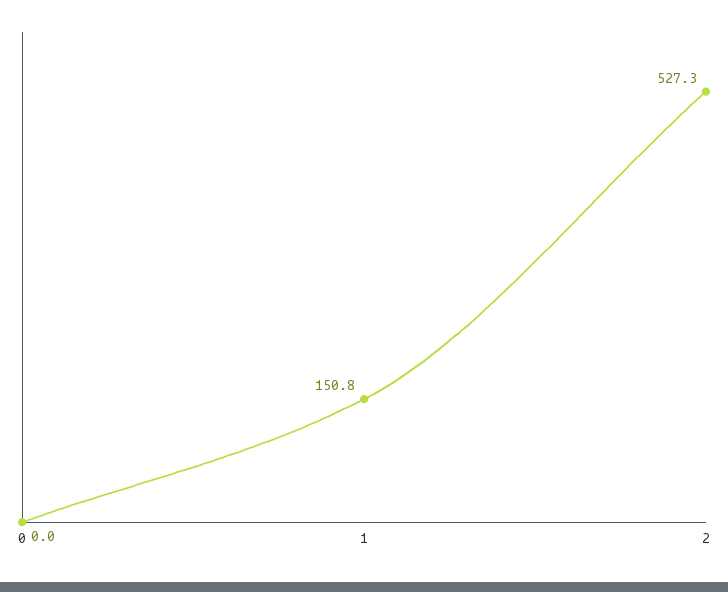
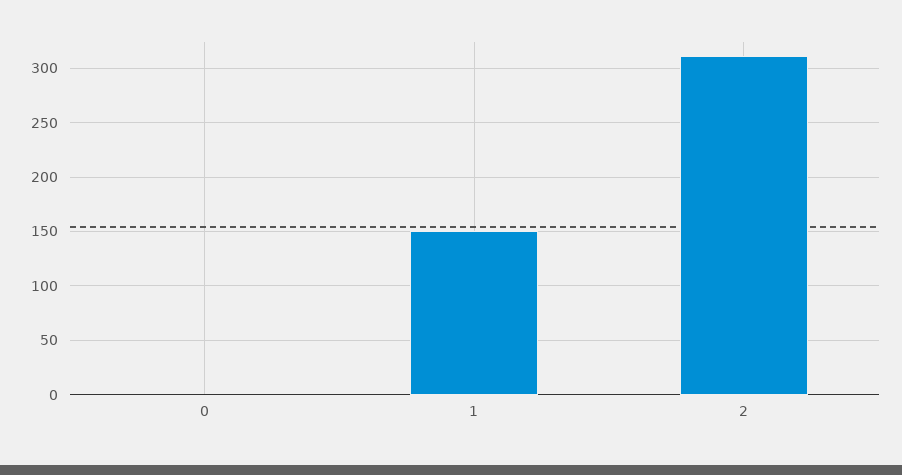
  {
    "0": 0,
    "1": 150.8,
-   "2": 527.3
+   "2": 310
  }

